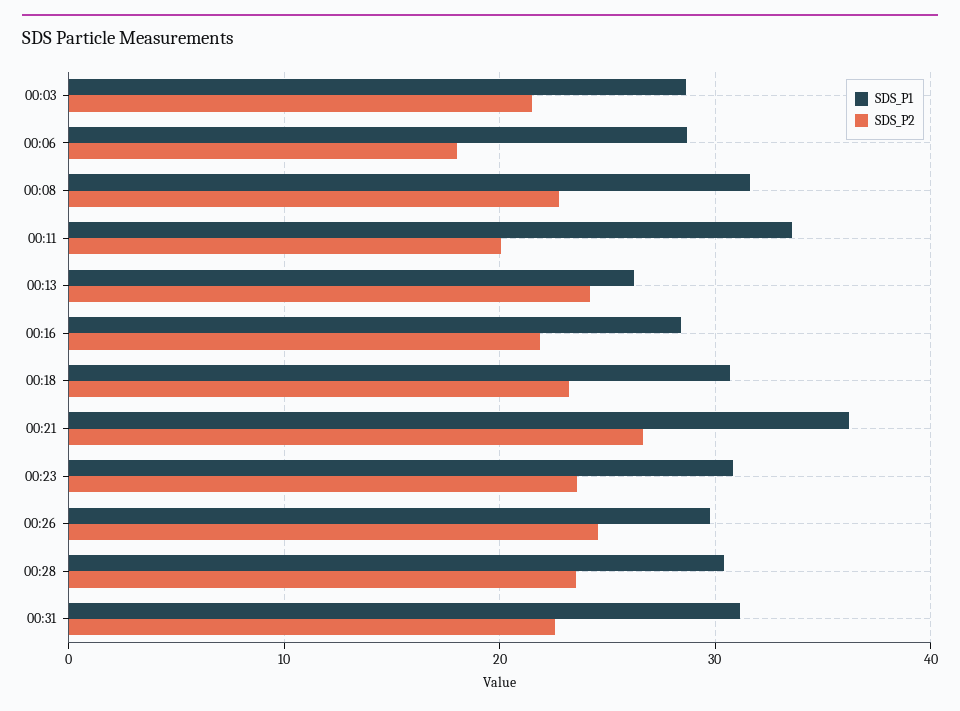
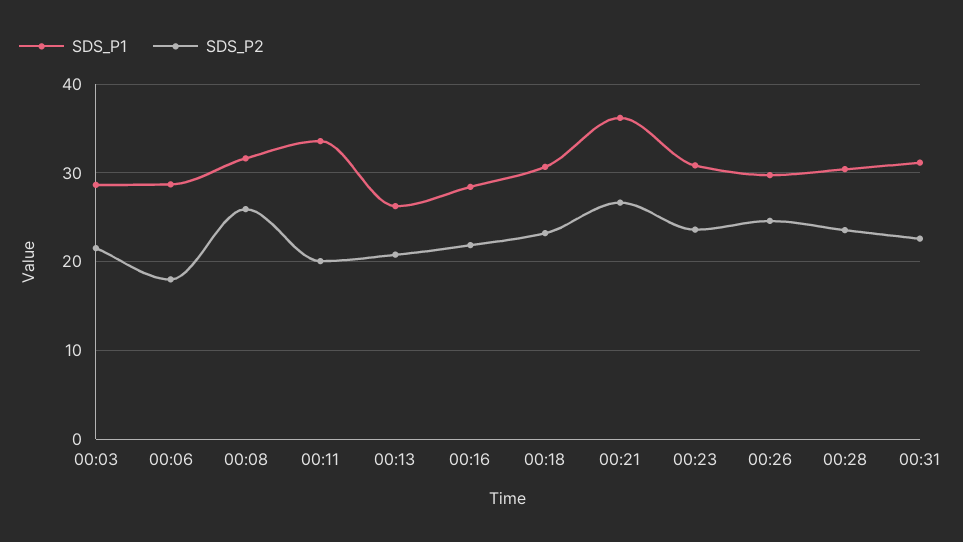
  {
    "SDS_P1": {
      "00:03": 29,
      "00:06": 29,
      "00:08": 32,
      "00:11": 34,
      "00:13": 26,
      "00:16": 28,
      "00:18": 31,
      "00:21": 36,
      "00:23": 31,
      "00:26": 30,
      "00:28": 30,
      "00:31": 31
    },
    "SDS_P2": {
      "00:03": 22,
      "00:06": 18,
-     "00:08": 23,
+     "00:08": 26,
      "00:11": 20,
-     "00:13": 24,
+     "00:13": 21,
      "00:16": 22,
      "00:18": 23,
      "00:21": 27,
      "00:23": 24,
      "00:26": 25,
      "00:28": 24,
      "00:31": 23
    }
  }

